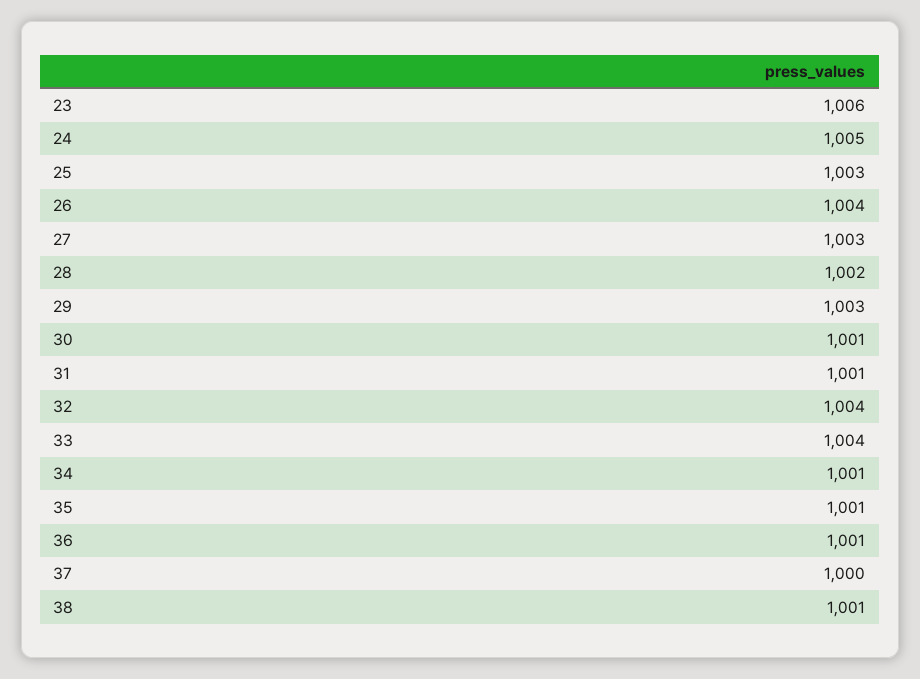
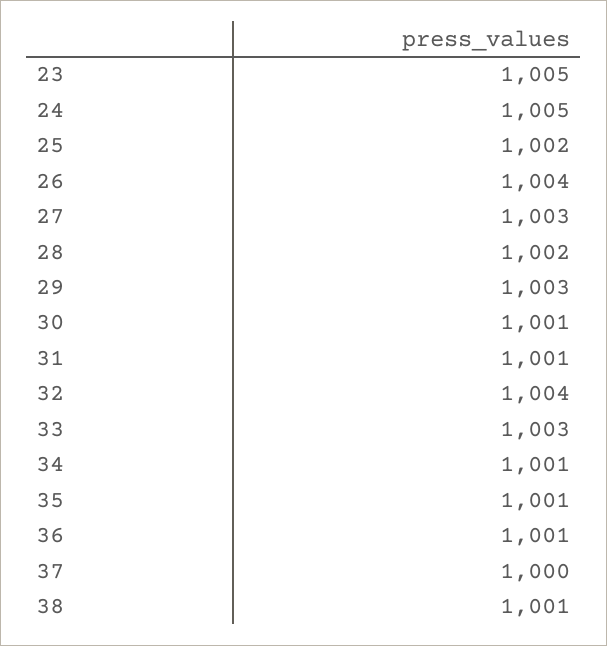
  {
-   "23": 1006,
+   "23": 1005,
    "24": 1005,
-   "25": 1003,
+   "25": 1002,
    "26": 1004,
    "27": 1003,
    "28": 1002,
    "29": 1003,
    "30": 1001,
    "31": 1001,
    "32": 1004,
-   "33": 1004,
+   "33": 1003,
    "34": 1001,
    "35": 1001,
    "36": 1001,
    "37": 1000,
    "38": 1001
  }

